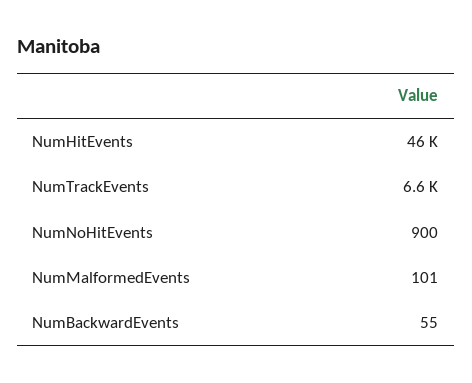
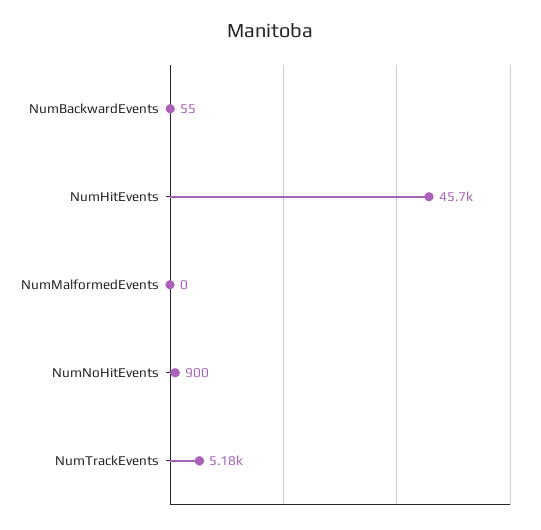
  {
    "NumHitEvents": 45700,
-   "NumTrackEvents": 6600,
+   "NumTrackEvents": 5180,
    "NumNoHitEvents": 900,
-   "NumMalformedEvents": 101,
+   "NumMalformedEvents": 0,
    "NumBackwardEvents": 55
  }

